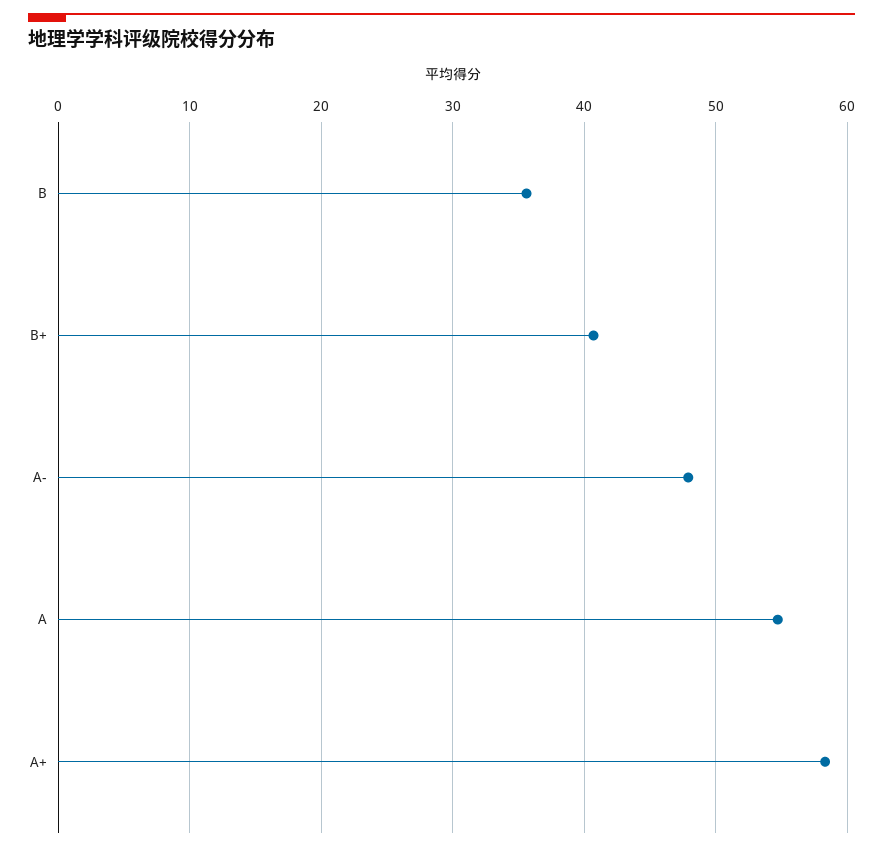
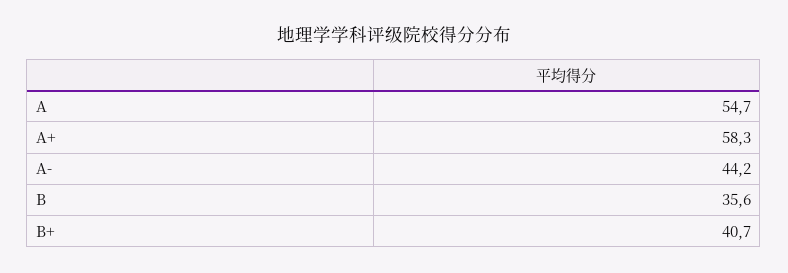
  {
    "B": 35.6,
    "B+": 40.7,
-   "A-": 48,
+   "A-": 44.2,
    "A": 54.7,
    "A+": 58.3
  }

